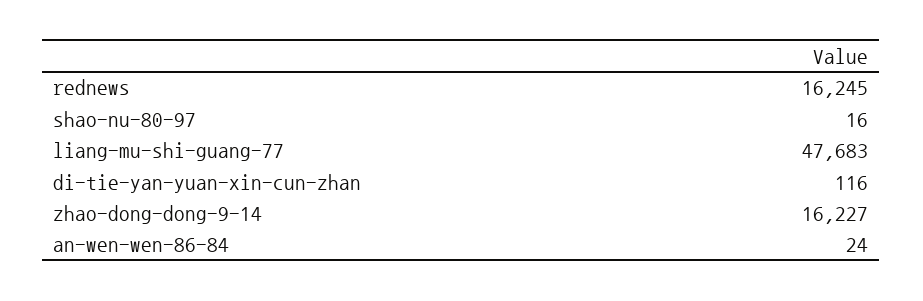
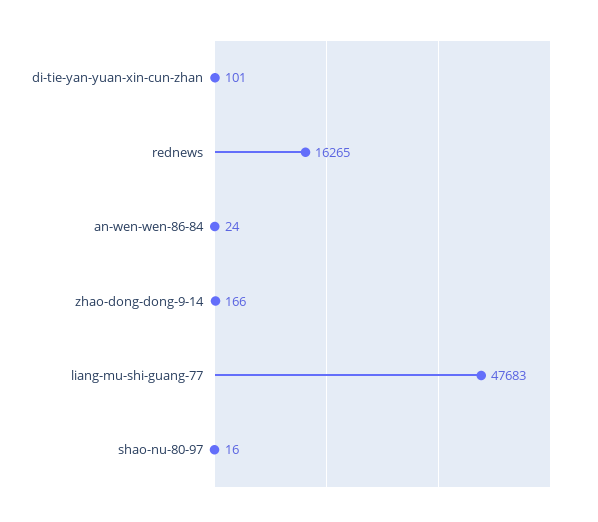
  {
-   "rednews": 16245,
+   "rednews": 16265,
    "shao-nu-80-97": 16,
    "liang-mu-shi-guang-77": 47683,
-   "di-tie-yan-yuan-xin-cun-zhan": 116,
+   "di-tie-yan-yuan-xin-cun-zhan": 101,
-   "zhao-dong-dong-9-14": 16227,
+   "zhao-dong-dong-9-14": 166,
    "an-wen-wen-86-84": 24
  }

